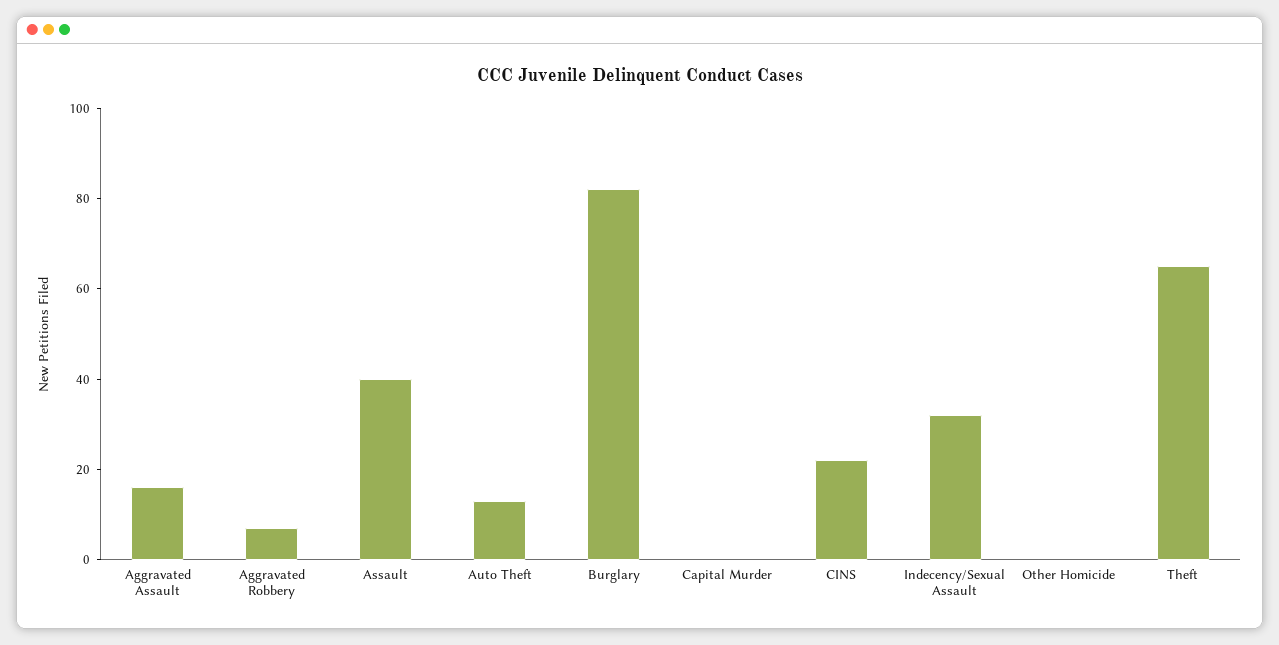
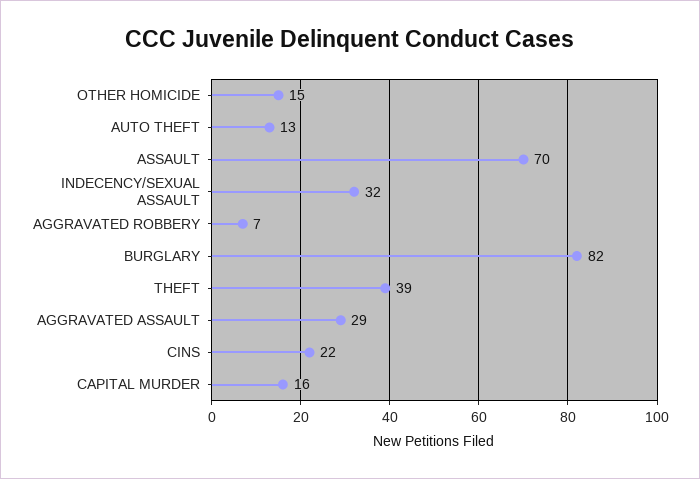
  {
-   "Aggravated Assault": 15,
+   "Aggravated Assault": 29,
    "Aggravated Robbery": 7,
-   "Assault": 40,
+   "Assault": 70,
    "Auto Theft": 13,
    "Burglary": 82,
-   "Capital Murder": 0,
+   "Capital Murder": 16,
    "CINS": 22,
    "Indecency/Sexual Assault": 32,
-   "Other Homicide": 0,
+   "Other Homicide": 15,
-   "Theft": 65
+   "Theft": 39
  }

